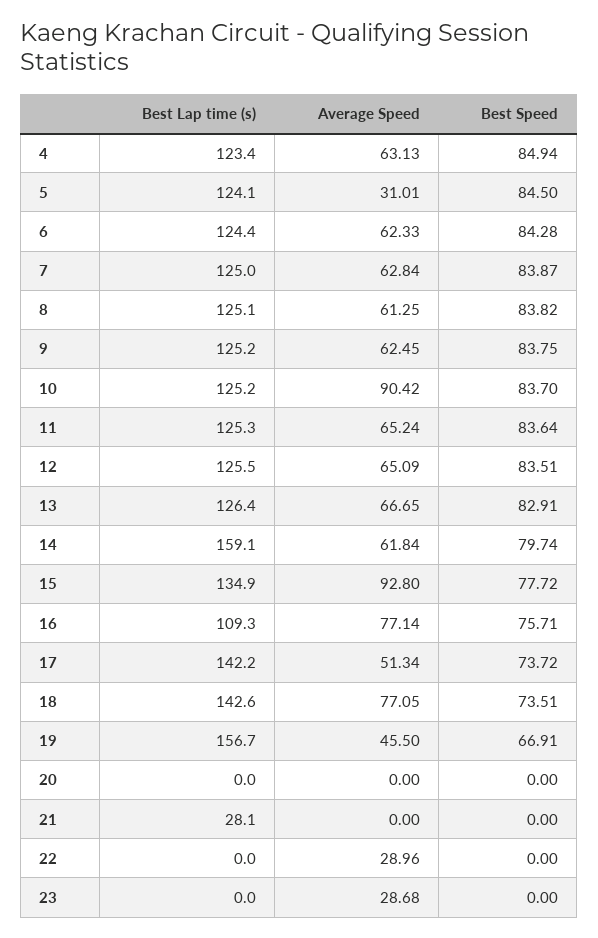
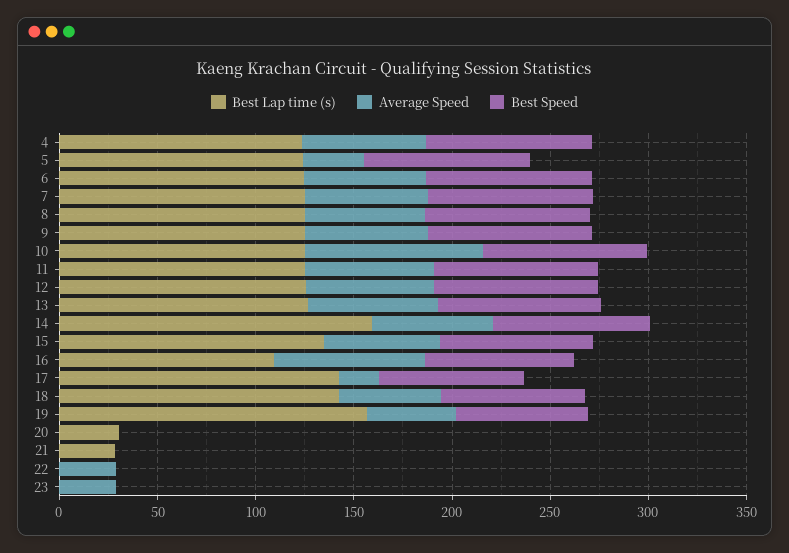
  {
    "Best Lap time (s)": {
      "4": 123.4,
      "5": 124.1,
      "6": 124.4,
      "7": 125,
      "8": 125.1,
      "9": 125.2,
      "10": 125.2,
      "11": 125.3,
      "12": 125.5,
      "13": 126.4,
      "14": 159.1,
      "15": 134.9,
      "16": 109.3,
      "17": 142.2,
      "18": 142.6,
      "19": 156.7,
-     "20": 0,
+     "20": 30,
      "21": 28.1,
      "22": 0,
      "23": 0
    },
    "Average Speed": {
      "4": 63.13,
      "5": 31.01,
      "6": 62.33,
      "7": 62.84,
      "8": 61.25,
      "9": 62.45,
      "10": 90.42,
      "11": 65.24,
      "12": 65.09,
      "13": 66.65,
      "14": 61.84,
-     "15": 92.8,
+     "15": 60,
      "16": 77.14,
-     "17": 51.34,
+     "17": 20,
-     "18": 77.05,
+     "18": 50,
      "19": 45.5,
      "20": 0,
      "21": 0,
      "22": 28.96,
      "23": 28.68
    },
    "Best Speed": {
      "4": 84.94,
      "5": 84.5,
      "6": 84.28,
      "7": 83.87,
      "8": 83.82,
      "9": 83.75,
      "10": 83.7,
      "11": 83.64,
      "12": 83.51,
      "13": 82.91,
      "14": 79.74,
      "15": 77.72,
      "16": 75.71,
      "17": 73.72,
      "18": 73.51,
      "19": 66.91,
      "20": 0,
      "21": 0,
      "22": 0,
      "23": 0
    }
  }

